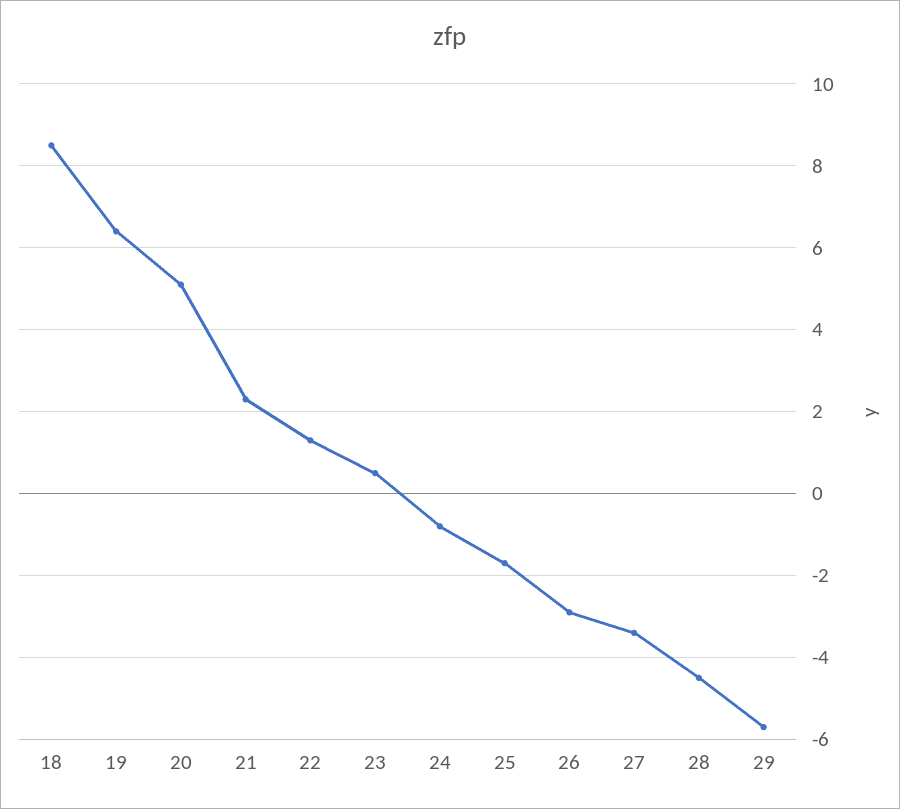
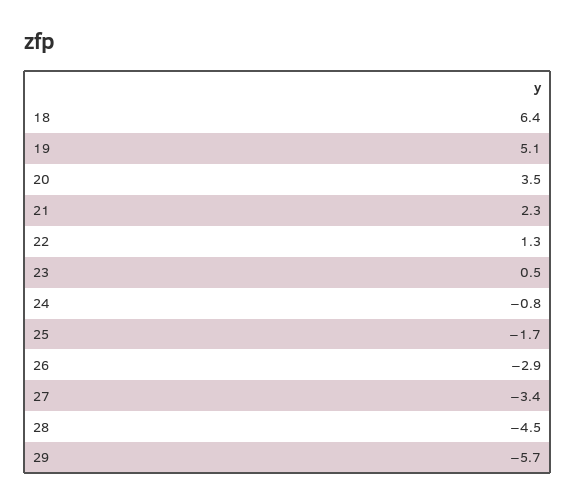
  {
-   "18": 8.5,
+   "18": 6.4,
-   "19": 6.5,
+   "19": 5.1,
-   "20": 5,
+   "20": 3.5,
    "21": 2.3,
    "22": 1.3,
    "23": 0.5,
    "24": -0.8,
    "25": -1.7,
    "26": -2.9,
    "27": -3.4,
    "28": -4.5,
    "29": -5.7
  }

